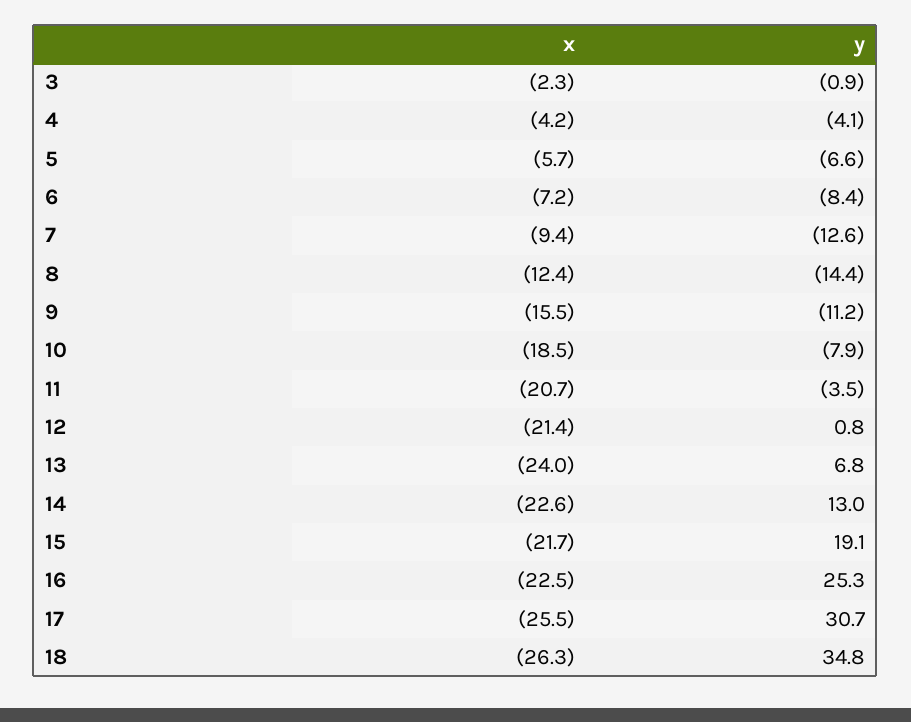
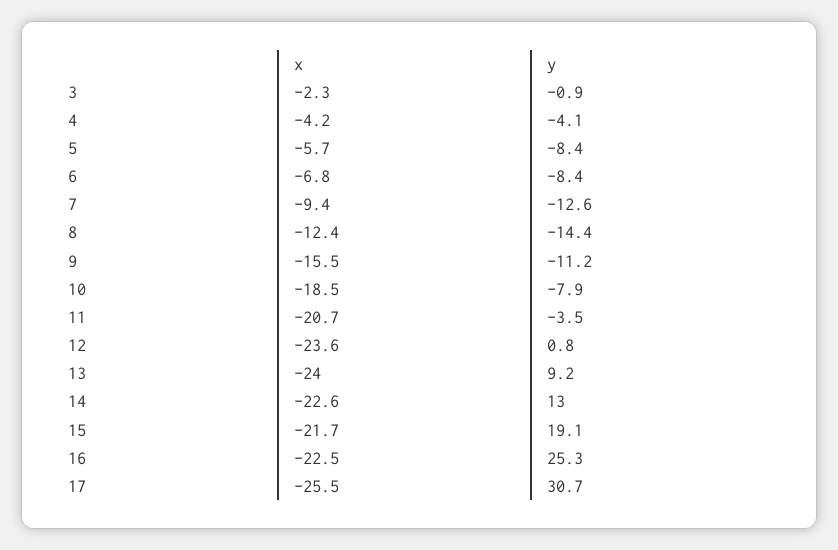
  {
    "x": {
      "3": -2.3,
      "4": -4.2,
      "5": -5.7,
-     "6": -7.2,
+     "6": -6.8,
      "7": -9.4,
      "8": -12.4,
      "9": -15.5,
      "10": -18.5,
      "11": -20.7,
-     "12": -21.4,
+     "12": -23.6,
      "13": -24,
      "14": -22.6,
      "15": -21.7,
      "16": -22.5,
-     "17": -25.5,
+     "17": -25.5
-     "18": -26.3
    },
    "y": {
      "3": -0.9,
      "4": -4.1,
-     "5": -6.6,
+     "5": -8.4,
      "6": -8.4,
      "7": -12.6,
      "8": -14.4,
      "9": -11.2,
      "10": -7.9,
      "11": -3.5,
      "12": 0.8,
-     "13": 6.8,
+     "13": 9.2,
      "14": 13,
      "15": 19.1,
      "16": 25.3,
-     "17": 30.7,
+     "17": 30.7
-     "18": 34.8
    }
  }

